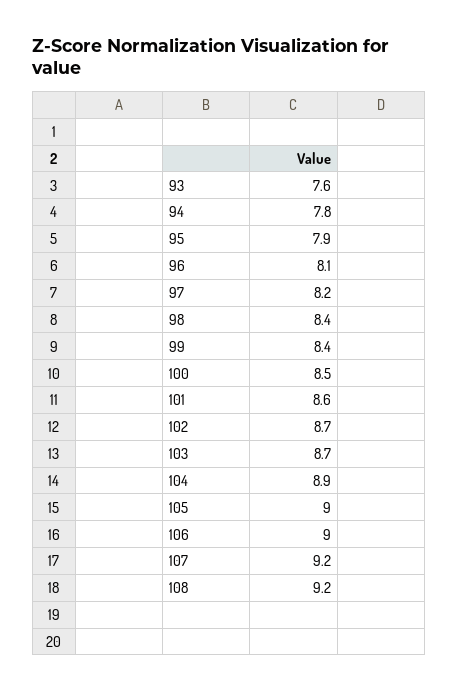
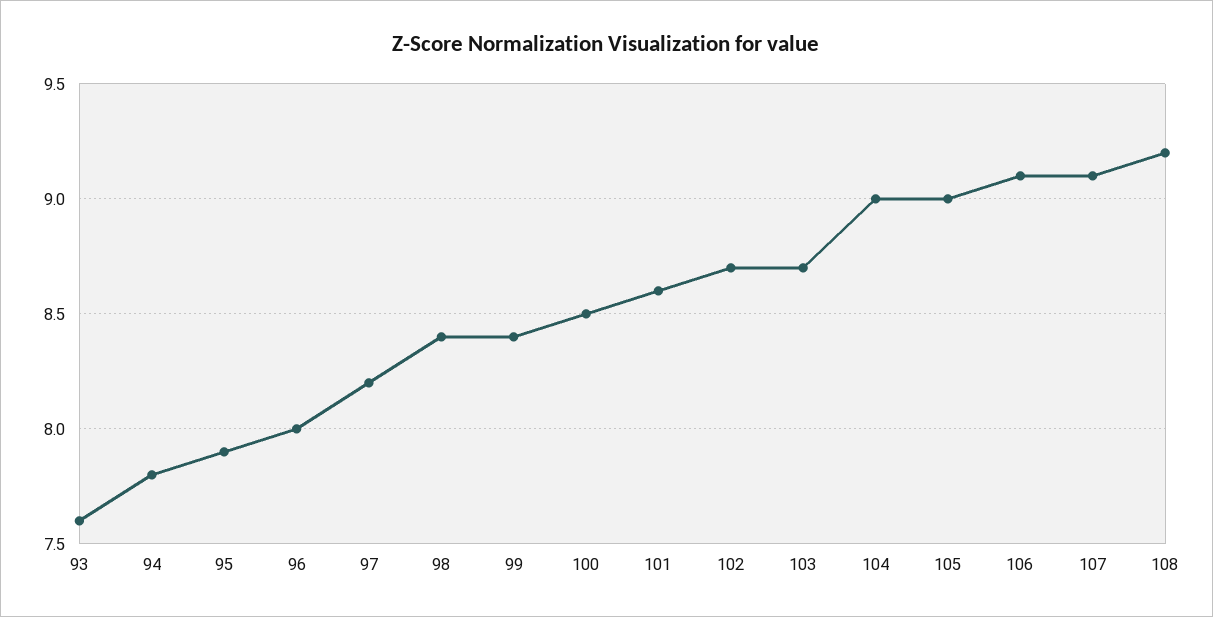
  {
    "93": 7.6,
    "94": 7.8,
    "95": 7.9,
-   "96": 8.1,
+   "96": 8,
    "97": 8.2,
    "98": 8.4,
    "99": 8.4,
    "100": 8.5,
    "101": 8.6,
    "102": 8.7,
    "103": 8.7,
-   "104": 8.9,
+   "104": 9,
    "105": 9,
-   "106": 9,
+   "106": 9.1,
-   "107": 9.2,
+   "107": 9.1,
    "108": 9.2
  }

